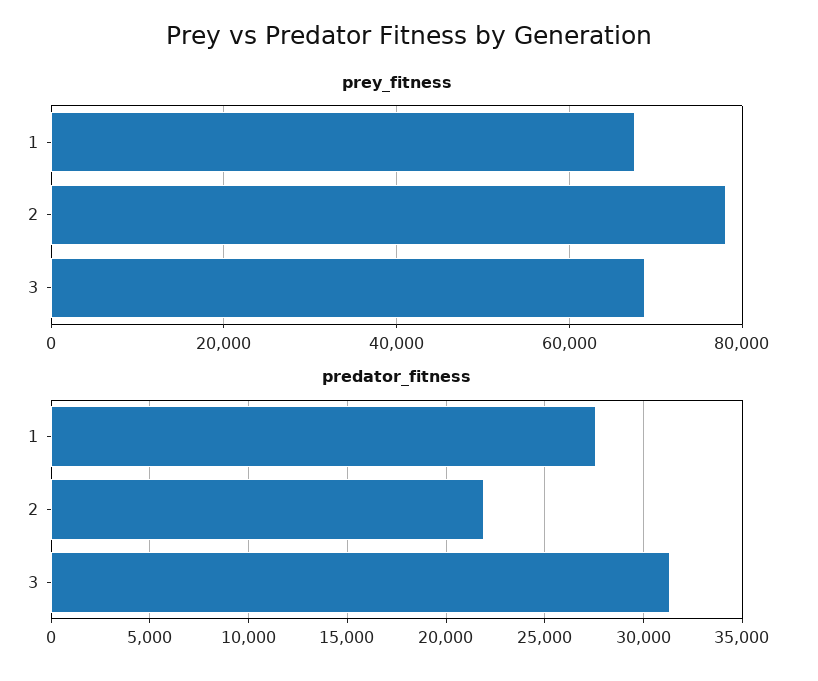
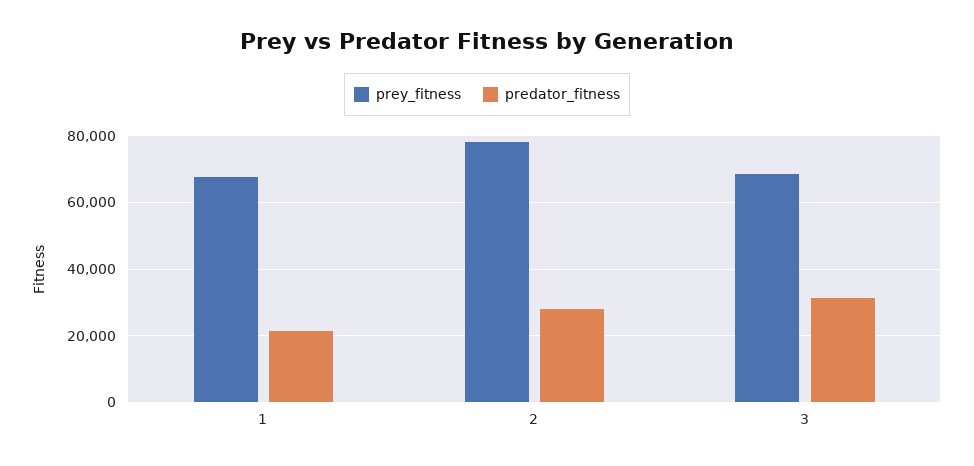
  {
    "prey_fitness": {
      "1": 68000,
      "2": 78000,
      "3": 68000
    },
    "predator_fitness": {
-     "1": 27500,
+     "1": 22000,
-     "2": 22000,
+     "2": 28000,
      "3": 31500
    }
  }

